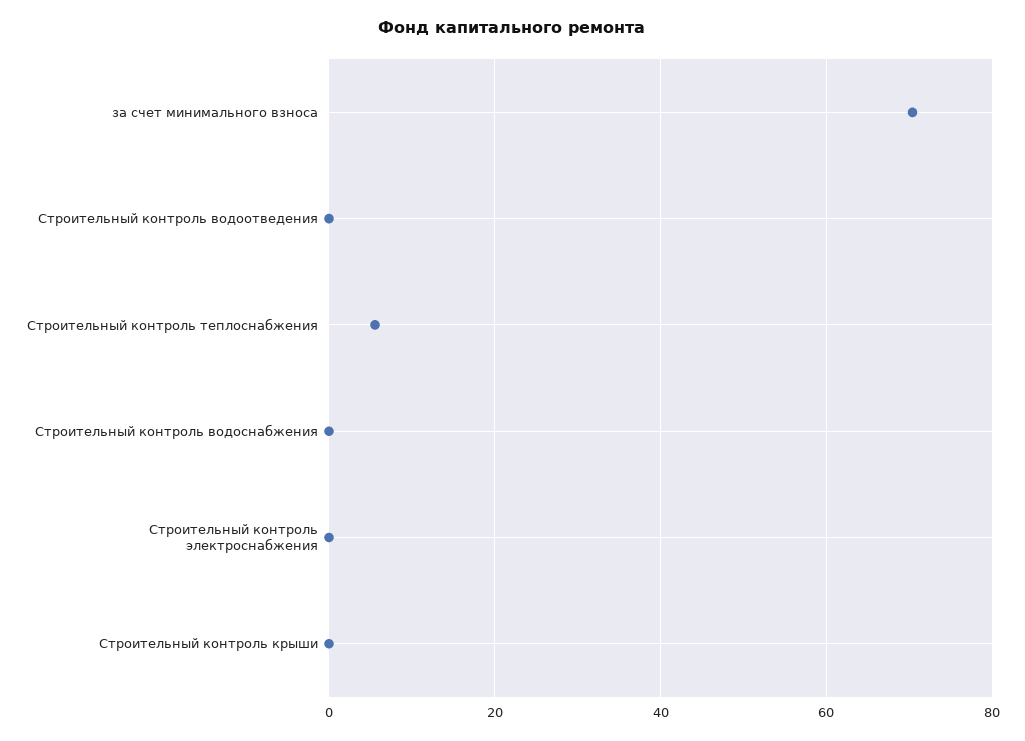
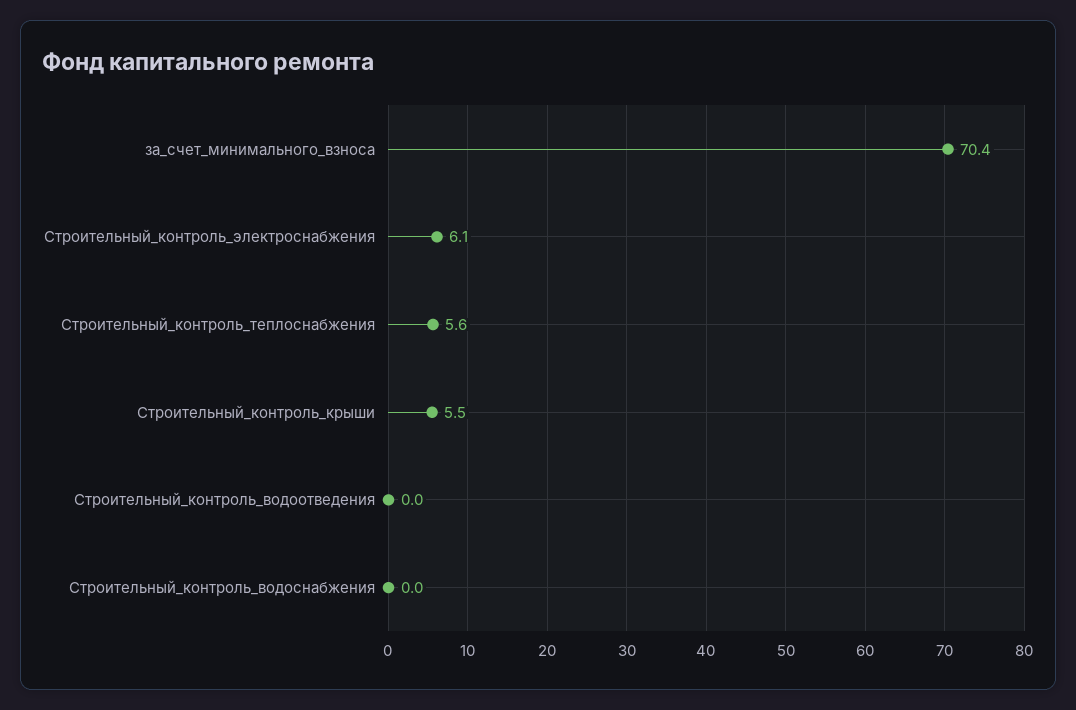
  {
    "за счет минимального взноса": 70.4,
    "Строительный контроль водоотведения": 0,
    "Строительный контроль теплоснабжения": 5.6,
    "Строительный контроль водоснабжения": 0,
-   "Строительный контроль электроснабжения": 0,
+   "Строительный контроль электроснабжения": 6.1,
-   "Строительный контроль крыши": 0
+   "Строительный контроль крыши": 5.5
  }

